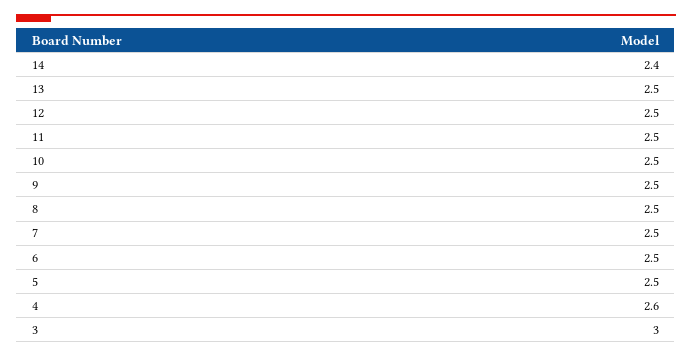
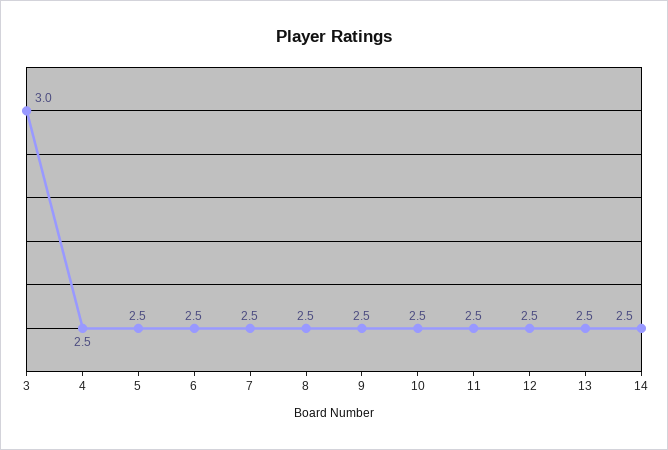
  {
-   "14": 2.4,
+   "14": 2.5,
    "13": 2.5,
    "12": 2.5,
    "11": 2.5,
    "10": 2.5,
    "9": 2.5,
    "8": 2.5,
    "7": 2.5,
    "6": 2.5,
    "5": 2.5,
-   "4": 2.6,
+   "4": 2.5,
    "3": 3
  }

